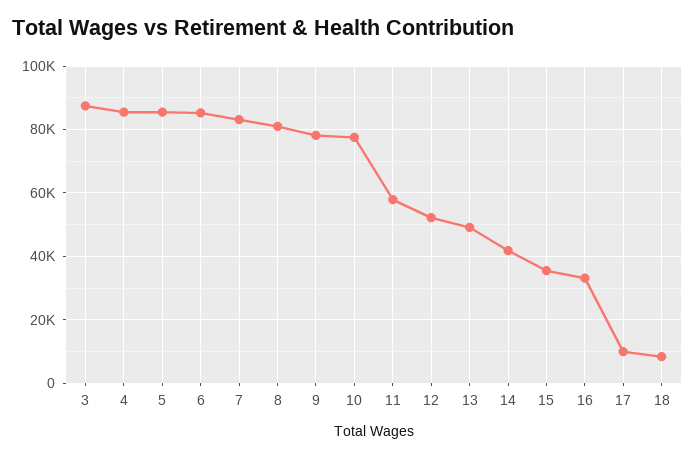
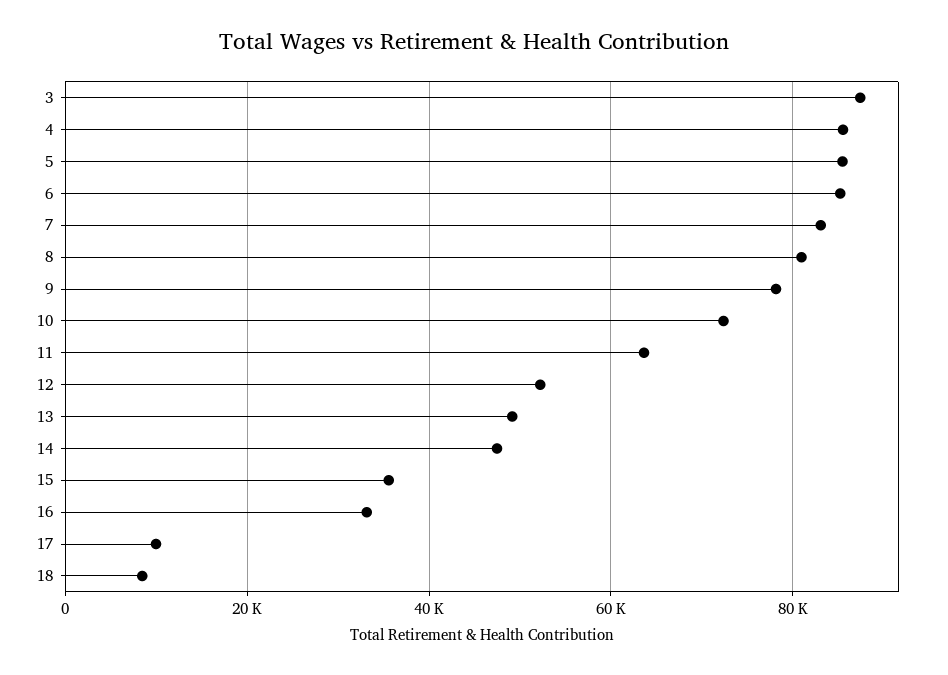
  {
    "3": 88000,
    "4": 86000,
    "5": 86000,
    "6": 86000,
    "7": 84000,
    "8": 80000,
    "9": 78000,
-   "10": 78000,
+   "10": 72000,
-   "11": 58000,
+   "11": 64000,
    "12": 52000,
    "13": 50000,
-   "14": 42000,
+   "14": 48000,
    "15": 36000,
    "16": 34000,
    "17": 10000,
    "18": 8000
  }

